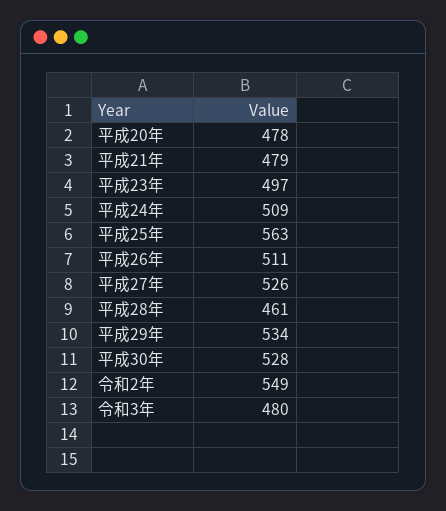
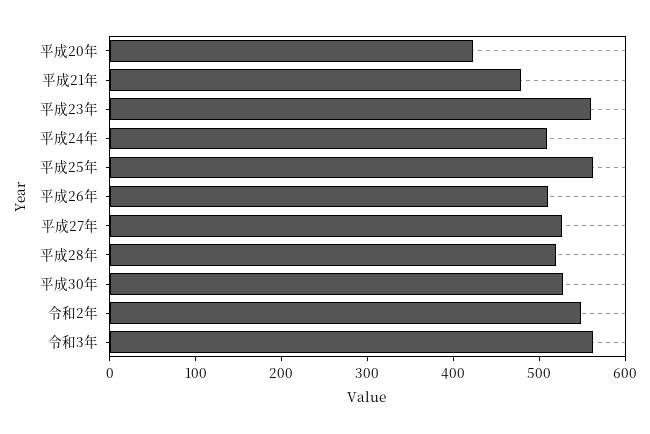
  {
-   "平成20年": 478,
+   "平成20年": 420,
    "平成21年": 479,
-   "平成23年": 497,
+   "平成23年": 560,
    "平成24年": 509,
    "平成25年": 563,
    "平成26年": 511,
    "平成27年": 526,
-   "平成28年": 461,
+   "平成28年": 520,
-   "平成29年": 534,
    "平成30年": 528,
    "令和2年": 549,
-   "令和3年": 480
+   "令和3年": 560
  }

